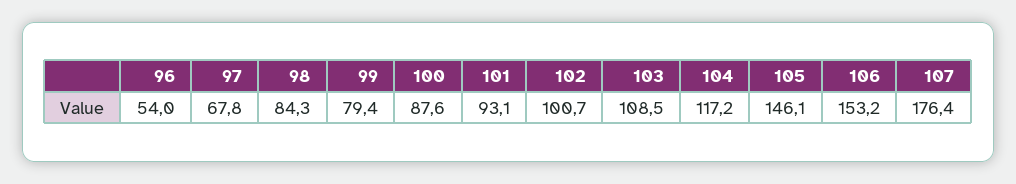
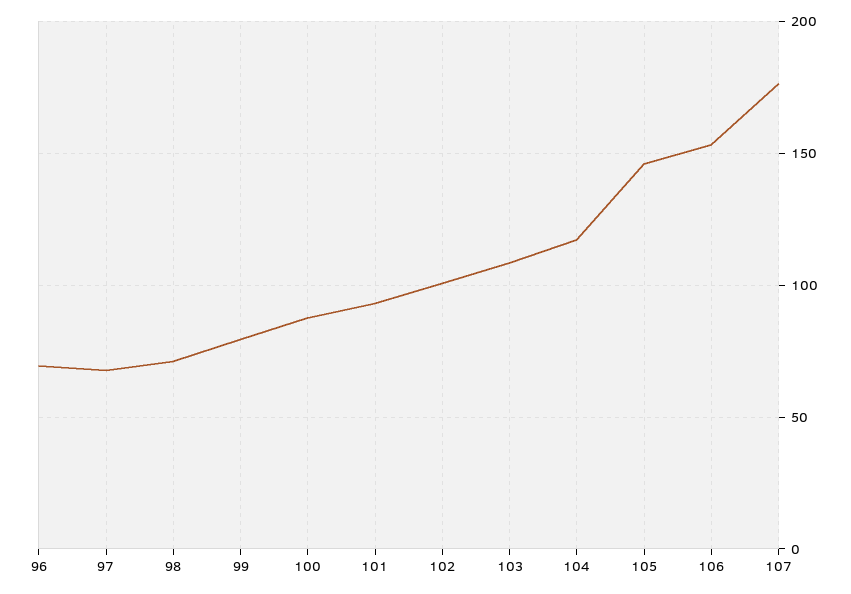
  {
-   "96": 54,
+   "96": 70,
    "97": 67.8,
-   "98": 84.3,
+   "98": 70,
    "99": 79.4,
    "100": 87.6,
    "101": 93.1,
    "102": 100.7,
    "103": 108.5,
    "104": 117.2,
    "105": 146.1,
    "106": 153.2,
    "107": 176.4
  }

